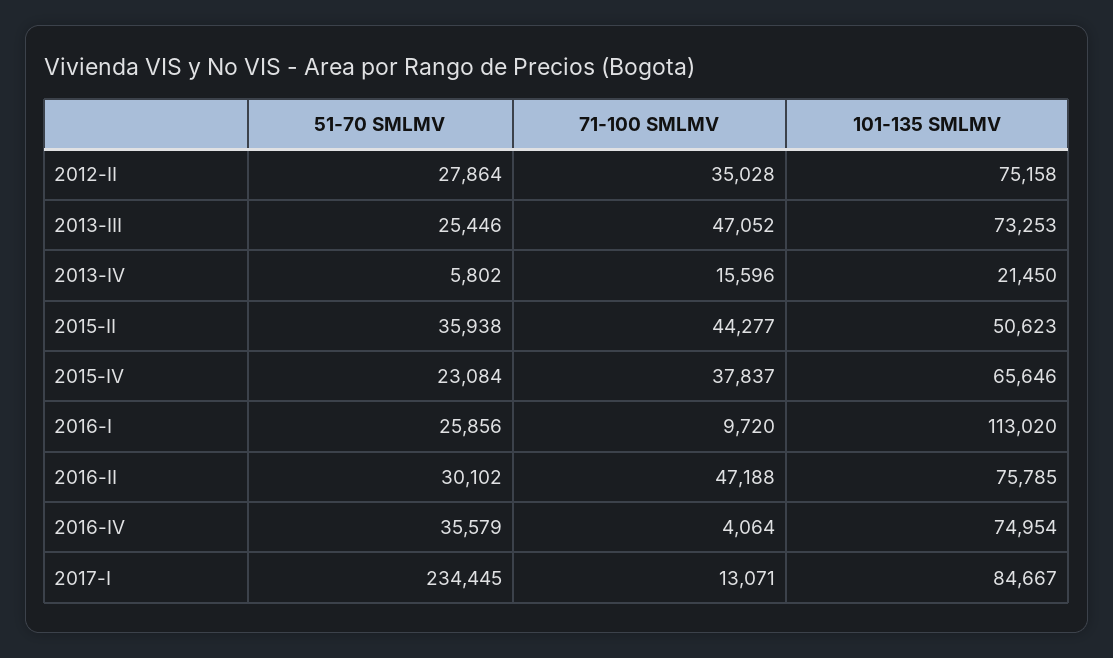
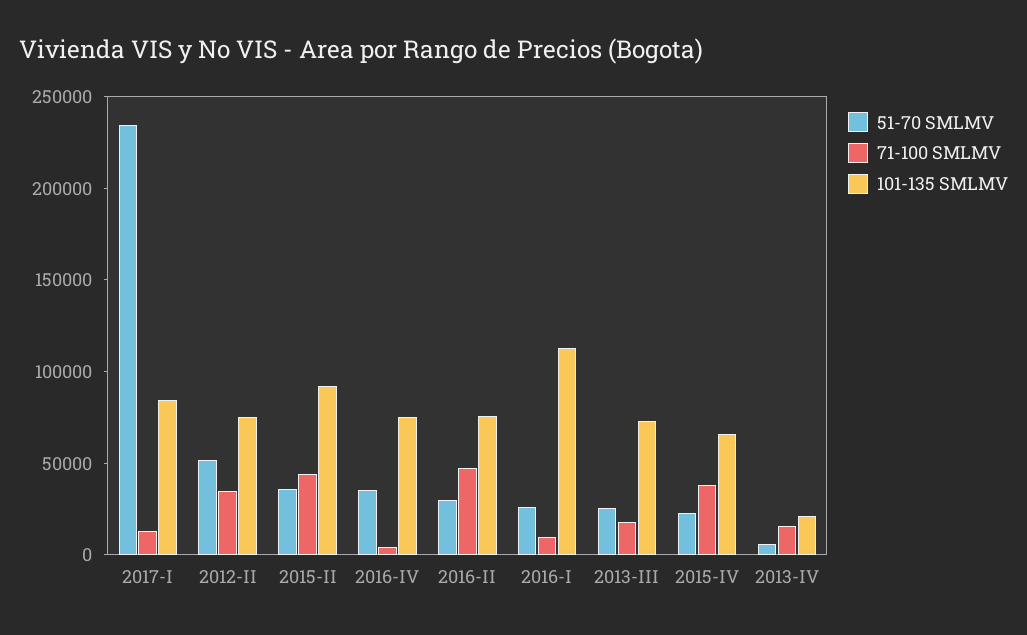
  {
    "51-70 SMLMV": {
-     "2012-II": 27864,
+     "2012-II": 50000,
      "2013-III": 25446,
      "2013-IV": 5802,
      "2015-II": 35938,
      "2015-IV": 23084,
      "2016-I": 25856,
      "2016-II": 30102,
      "2016-IV": 35579,
      "2017-I": 234445
    },
    "71-100 SMLMV": {
      "2012-II": 35028,
-     "2013-III": 47052,
+     "2013-III": 20000,
      "2013-IV": 15596,
      "2015-II": 44277,
      "2015-IV": 37837,
      "2016-I": 9720,
      "2016-II": 47188,
      "2016-IV": 4064,
      "2017-I": 13071
    },
    "101-135 SMLMV": {
      "2012-II": 75158,
      "2013-III": 73253,
      "2013-IV": 21450,
-     "2015-II": 50623,
+     "2015-II": 90000,
      "2015-IV": 65646,
      "2016-I": 113020,
      "2016-II": 75785,
      "2016-IV": 74954,
      "2017-I": 84667
    }
  }

